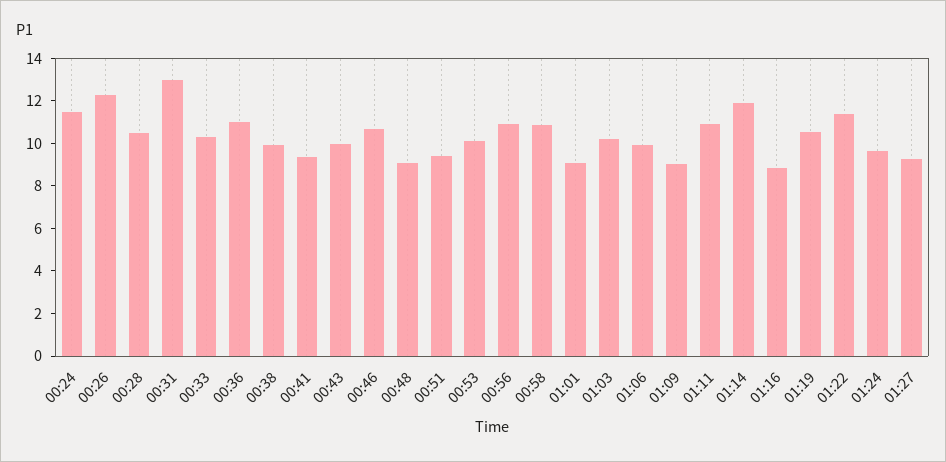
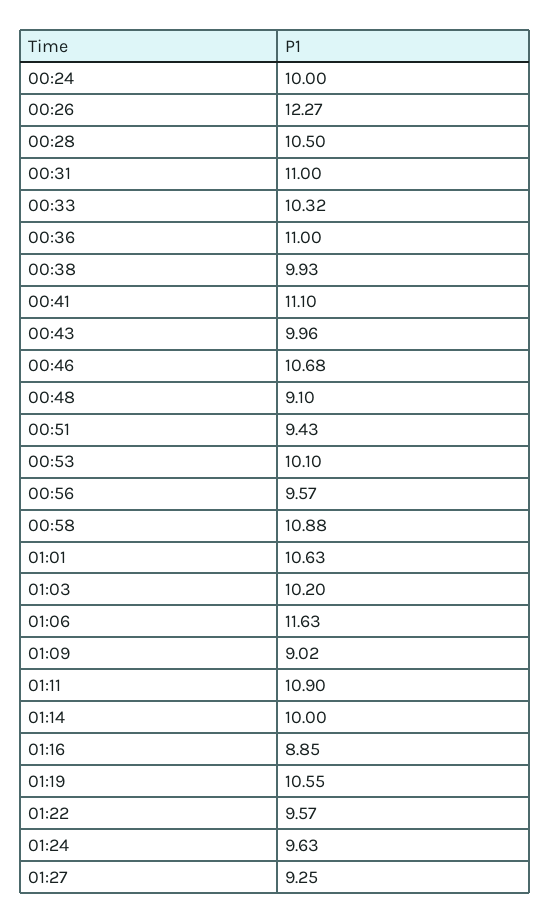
  {
-   "00:24": 11.5,
+   "00:24": 10,
    "00:26": 12.27,
    "00:28": 10.5,
-   "00:31": 13,
+   "00:31": 11,
    "00:33": 10.32,
    "00:36": 11,
    "00:38": 9.93,
-   "00:41": 9.5,
+   "00:41": 11.1,
    "00:43": 9.96,
    "00:46": 10.68,
    "00:48": 9.1,
    "00:51": 9.43,
    "00:53": 10.1,
-   "00:56": 11,
+   "00:56": 9.57,
    "00:58": 10.88,
-   "01:01": 9,
+   "01:01": 10.63,
    "01:03": 10.2,
-   "01:06": 10,
+   "01:06": 11.63,
    "01:09": 9.02,
    "01:11": 10.9,
-   "01:14": 12,
+   "01:14": 10,
    "01:16": 8.85,
    "01:19": 10.55,
-   "01:22": 11.5,
+   "01:22": 9.57,
    "01:24": 9.63,
    "01:27": 9.25
  }

